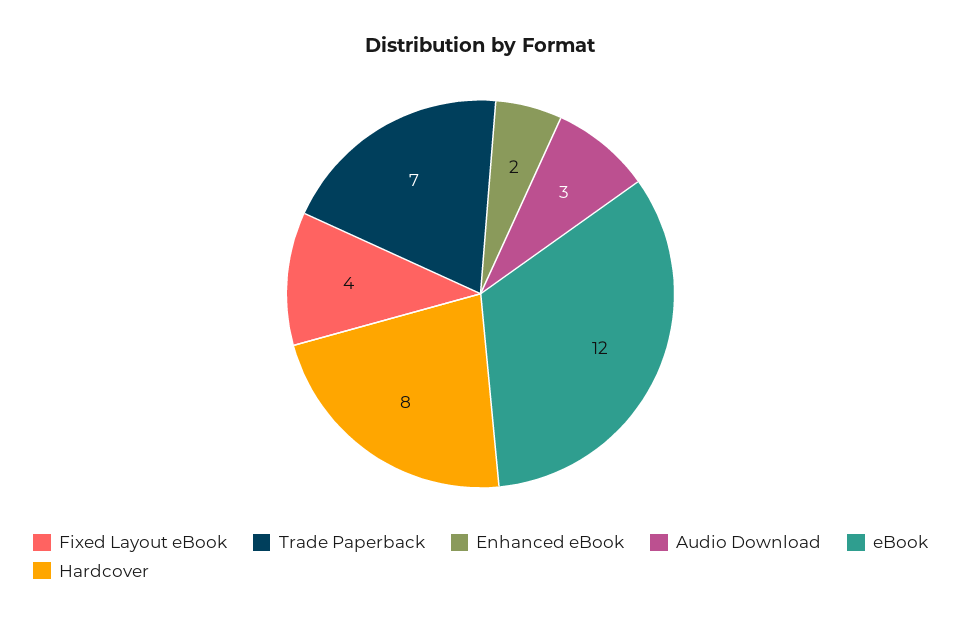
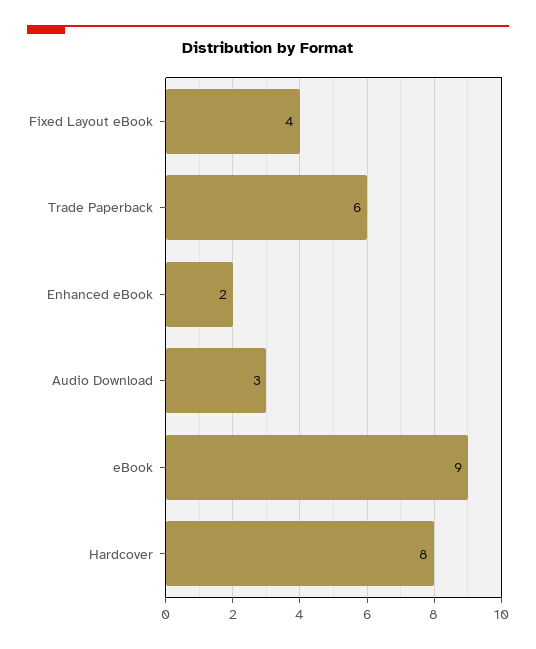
  {
    "Fixed Layout eBook": 4,
-   "Trade Paperback": 7,
+   "Trade Paperback": 6,
    "Enhanced eBook": 2,
    "Audio Download": 3,
-   "eBook": 12,
+   "eBook": 9,
    "Hardcover": 8
  }

